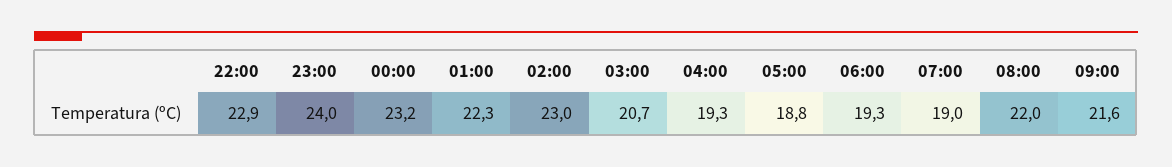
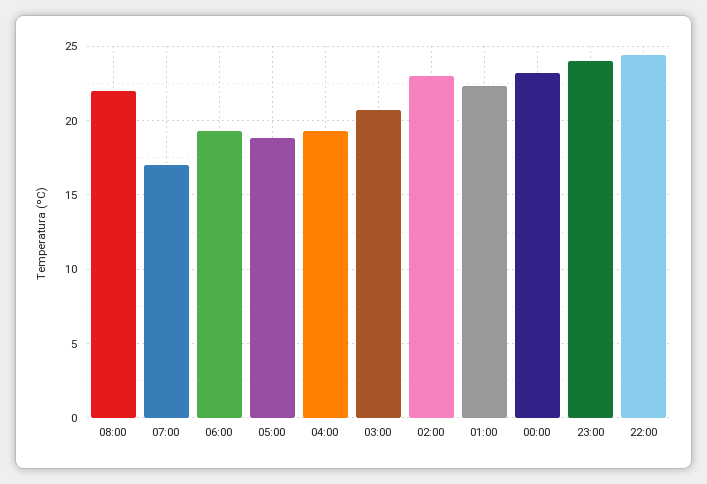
  {
-   "22:00": 22.9,
+   "22:00": 24.5,
    "23:00": 24,
    "00:00": 23.2,
    "01:00": 22.3,
    "02:00": 23,
    "03:00": 20.7,
    "04:00": 19.3,
    "05:00": 18.8,
    "06:00": 19.3,
-   "07:00": 19,
+   "07:00": 17,
-   "08:00": 22,
+   "08:00": 22
-   "09:00": 21.6
  }

